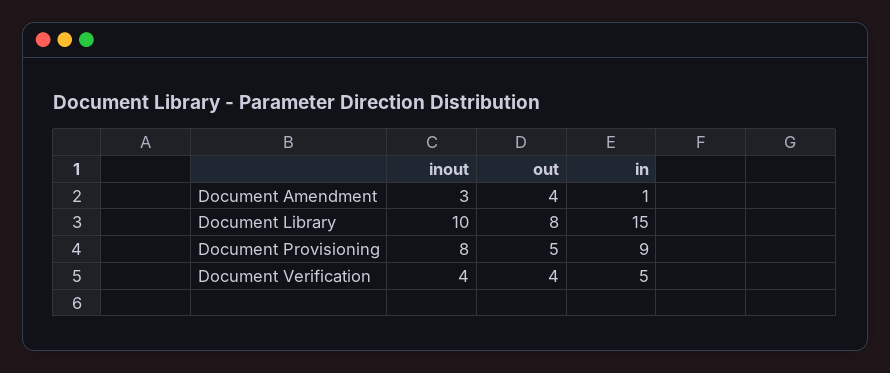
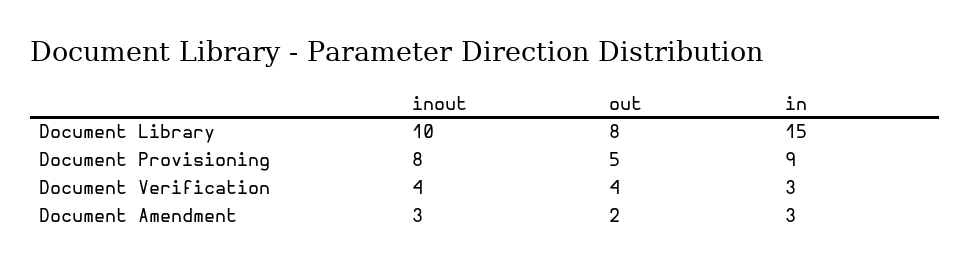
  {
    "inout": {
      "Document Amendment": 3,
      "Document Library": 10,
      "Document Provisioning": 8,
      "Document Verification": 4
    },
    "out": {
-     "Document Amendment": 4,
+     "Document Amendment": 2,
      "Document Library": 8,
      "Document Provisioning": 5,
      "Document Verification": 4
    },
    "in": {
-     "Document Amendment": 1,
+     "Document Amendment": 3,
      "Document Library": 15,
      "Document Provisioning": 9,
-     "Document Verification": 5
+     "Document Verification": 3
    }
  }

